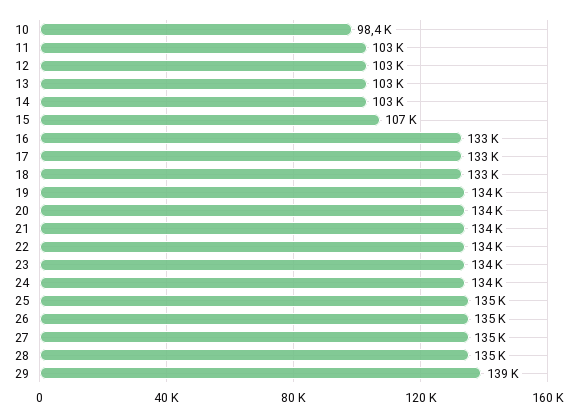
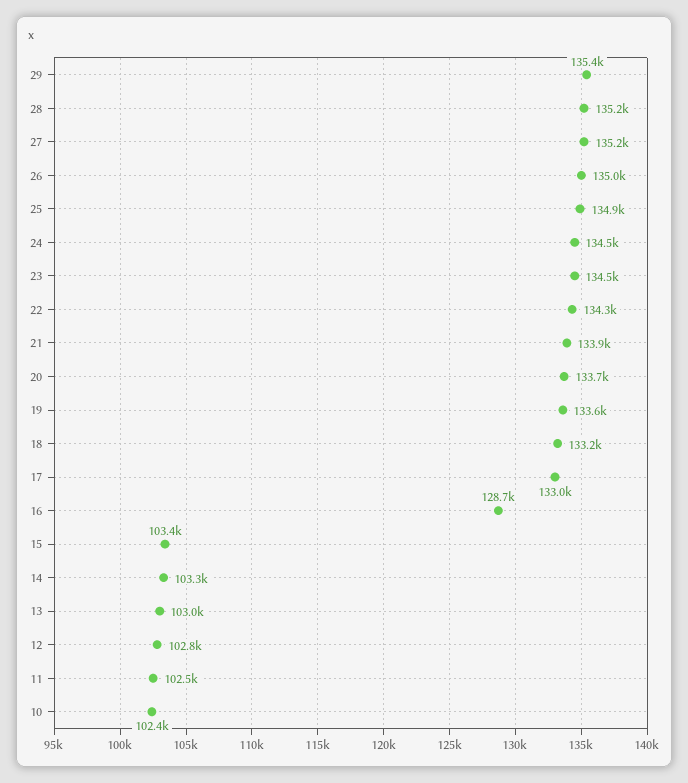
  {
-   "10": 98400,
+   "10": 102400,
    "11": 102500,
    "12": 102800,
    "13": 103000,
    "14": 103300,
-   "15": 107000,
+   "15": 103400,
-   "16": 133000,
+   "16": 128700,
    "17": 133000,
    "18": 133200,
    "19": 133600,
    "20": 133700,
    "21": 133900,
    "22": 134300,
    "23": 134500,
    "24": 134500,
    "25": 134900,
    "26": 135000,
    "27": 135200,
    "28": 135200,
-   "29": 139000
+   "29": 135400
  }

